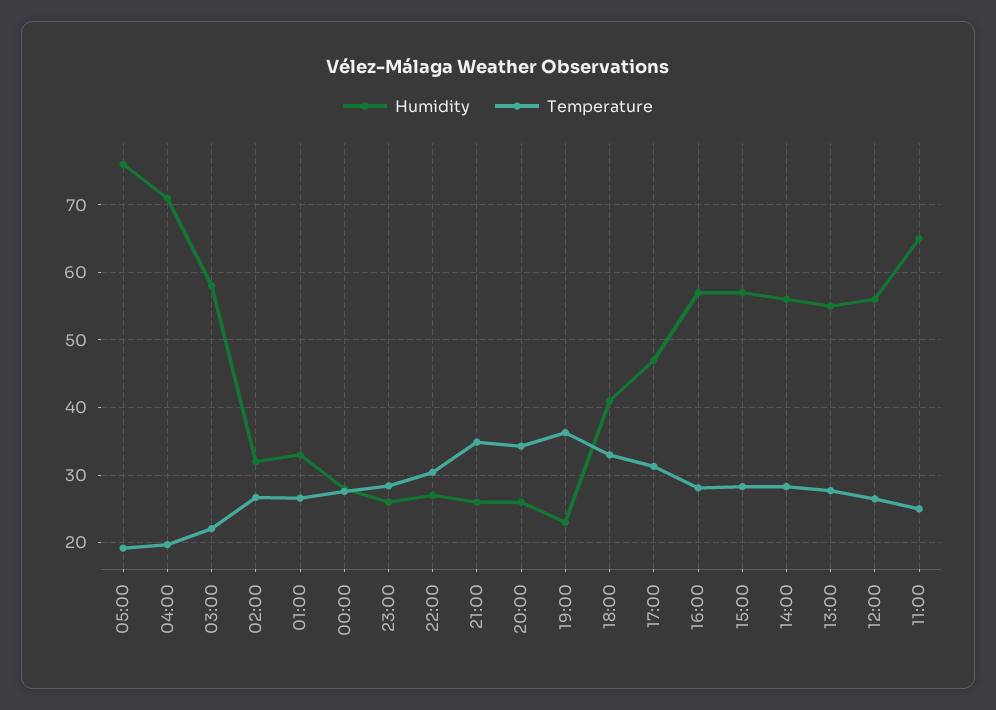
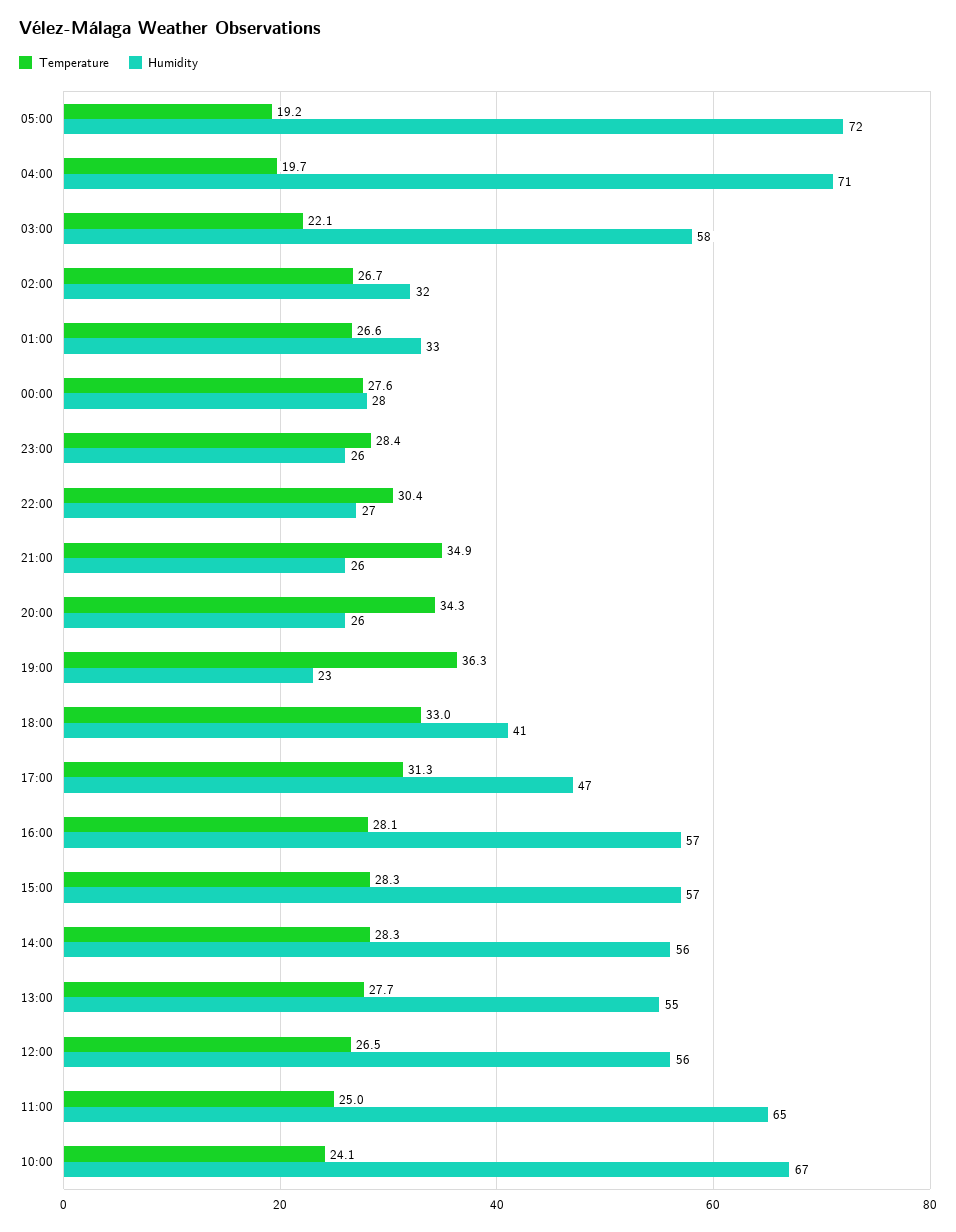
  {
    "Humidity": {
-     "05:00": 76,
+     "05:00": 72,
      "04:00": 71,
      "03:00": 58,
      "02:00": 32,
      "01:00": 33,
      "00:00": 28,
      "23:00": 26,
      "22:00": 27,
      "21:00": 26,
      "20:00": 26,
      "19:00": 23,
      "18:00": 41,
      "17:00": 47,
      "16:00": 57,
      "15:00": 57,
      "14:00": 56,
      "13:00": 55,
      "12:00": 56,
-     "11:00": 65
+     "11:00": 65,
+     "10:00": 67
    },
    "Temperature": {
      "05:00": 19.2,
      "04:00": 19.7,
      "03:00": 22.1,
      "02:00": 26.7,
      "01:00": 26.6,
      "00:00": 27.6,
      "23:00": 28.4,
      "22:00": 30.4,
      "21:00": 34.9,
      "20:00": 34.3,
      "19:00": 36.3,
      "18:00": 33,
      "17:00": 31.3,
      "16:00": 28.1,
      "15:00": 28.3,
      "14:00": 28.3,
      "13:00": 27.7,
      "12:00": 26.5,
-     "11:00": 25
+     "11:00": 25,
+     "10:00": 24.1
    }
  }

